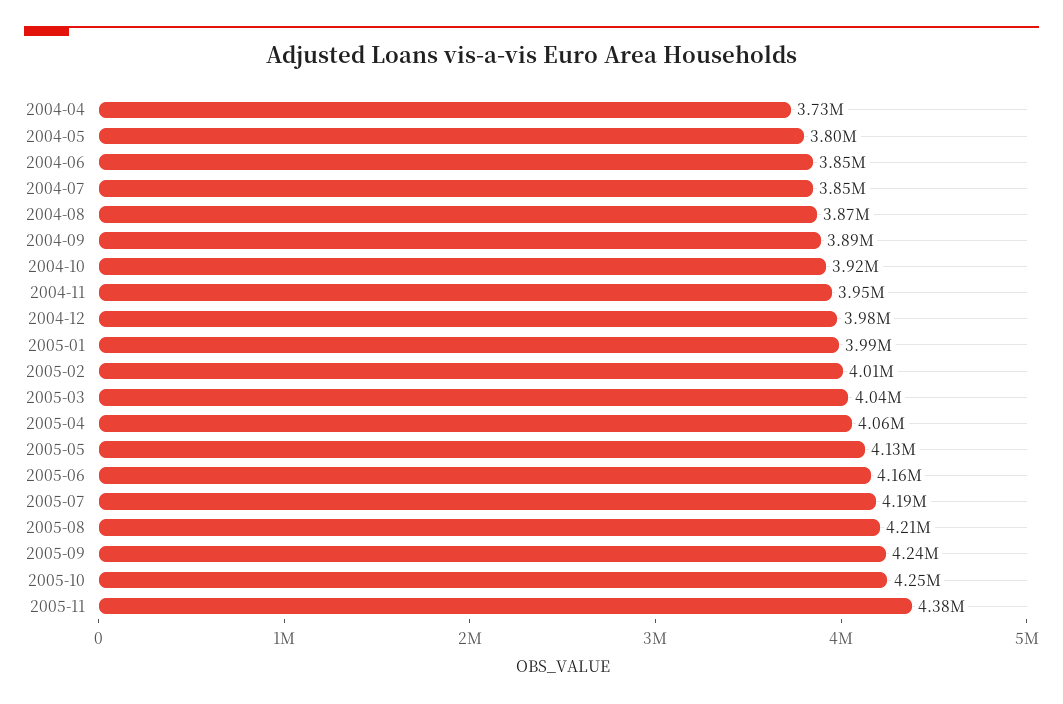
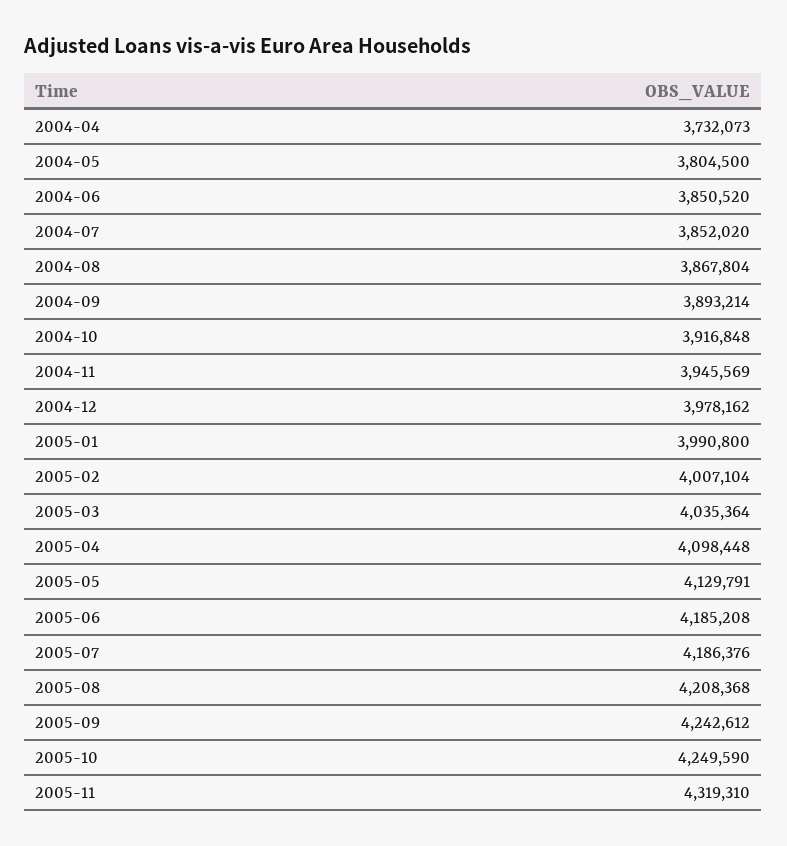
  {
    "2004-04": 3732073,
    "2004-05": 3804500,
    "2004-06": 3850520,
    "2004-07": 3852020,
    "2004-08": 3867804,
    "2004-09": 3893214,
    "2004-10": 3916848,
    "2004-11": 3945569,
    "2004-12": 3978162,
    "2005-01": 3990800,
    "2005-02": 4007104,
    "2005-03": 4035364,
-   "2005-04": 4060000,
+   "2005-04": 4098448,
    "2005-05": 4129791,
-   "2005-06": 4160000,
+   "2005-06": 4185208,
    "2005-07": 4186376,
    "2005-08": 4208368,
    "2005-09": 4242612,
    "2005-10": 4249590,
-   "2005-11": 4380000
+   "2005-11": 4319310
  }

